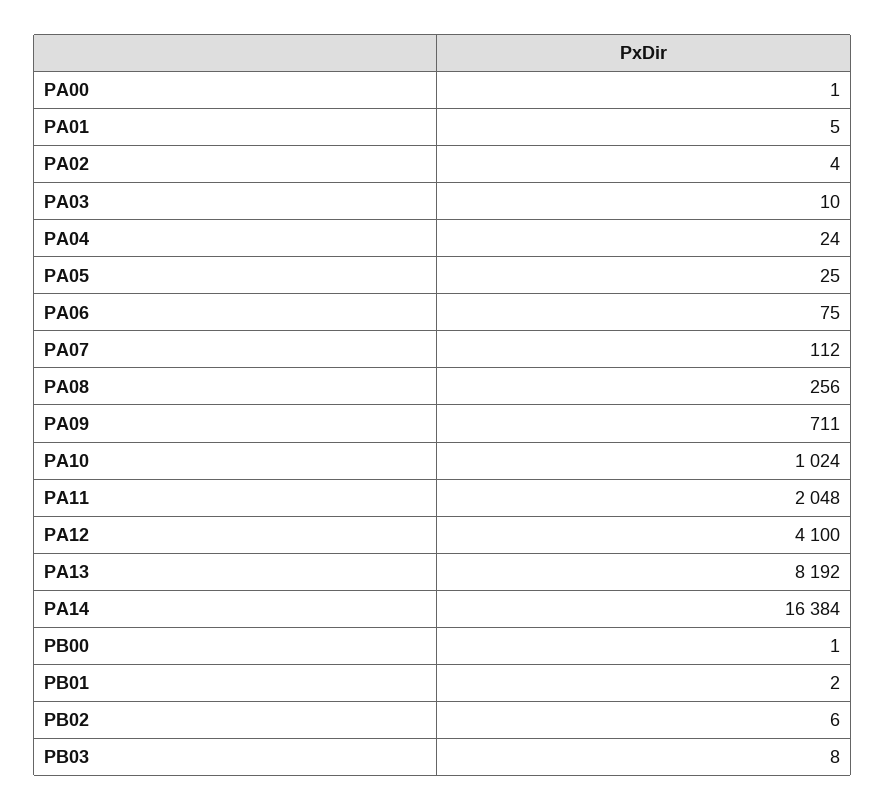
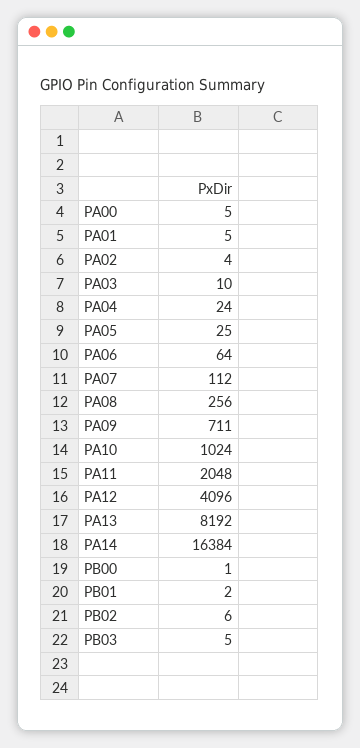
  {
-   "PA00": 1,
+   "PA00": 5,
    "PA01": 5,
    "PA02": 4,
    "PA03": 10,
    "PA04": 24,
    "PA05": 25,
-   "PA06": 75,
+   "PA06": 64,
    "PA07": 112,
    "PA08": 256,
    "PA09": 711,
    "PA10": 1024,
    "PA11": 2048,
-   "PA12": 4100,
+   "PA12": 4096,
    "PA13": 8192,
    "PA14": 16384,
    "PB00": 1,
    "PB01": 2,
    "PB02": 6,
-   "PB03": 8
+   "PB03": 5
  }

